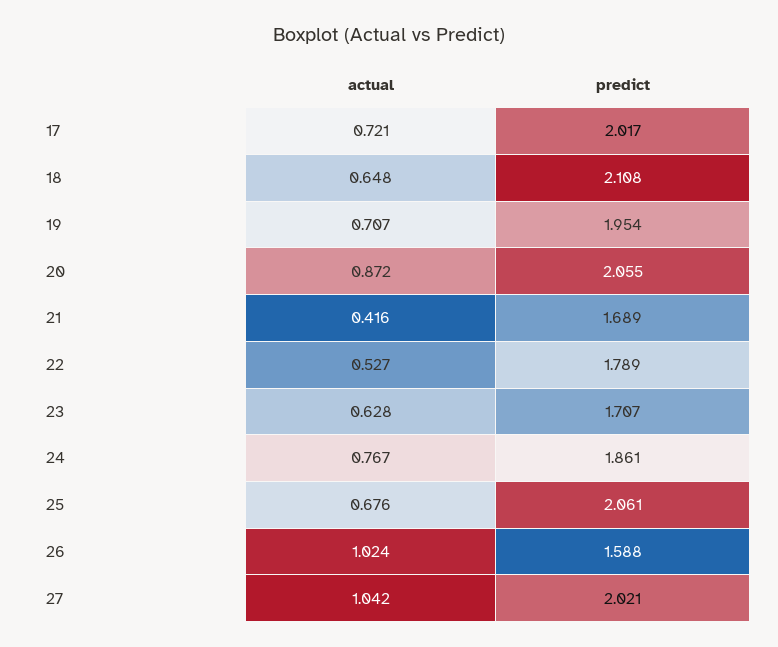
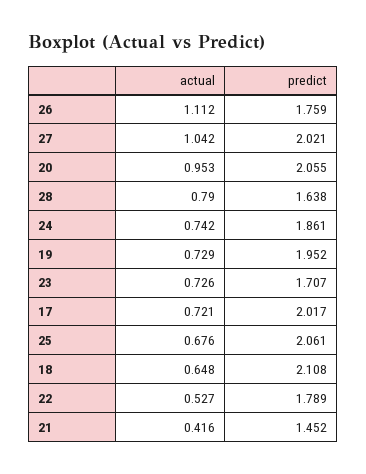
  {
    "actual": {
      "17": 0.721,
      "18": 0.648,
-     "19": 0.707,
+     "19": 0.729,
-     "20": 0.872,
+     "20": 0.953,
      "21": 0.416,
      "22": 0.527,
-     "23": 0.628,
+     "23": 0.726,
-     "24": 0.767,
+     "24": 0.742,
      "25": 0.676,
-     "26": 1.024,
+     "26": 1.112,
-     "27": 1.042
+     "27": 1.042,
+     "28": 0.79
    },
    "predict": {
      "17": 2.017,
      "18": 2.108,
-     "19": 1.954,
+     "19": 1.952,
      "20": 2.055,
-     "21": 1.689,
+     "21": 1.452,
      "22": 1.789,
      "23": 1.707,
      "24": 1.861,
      "25": 2.061,
-     "26": 1.588,
+     "26": 1.759,
-     "27": 2.021
+     "27": 2.021,
+     "28": 1.638
    }
  }

